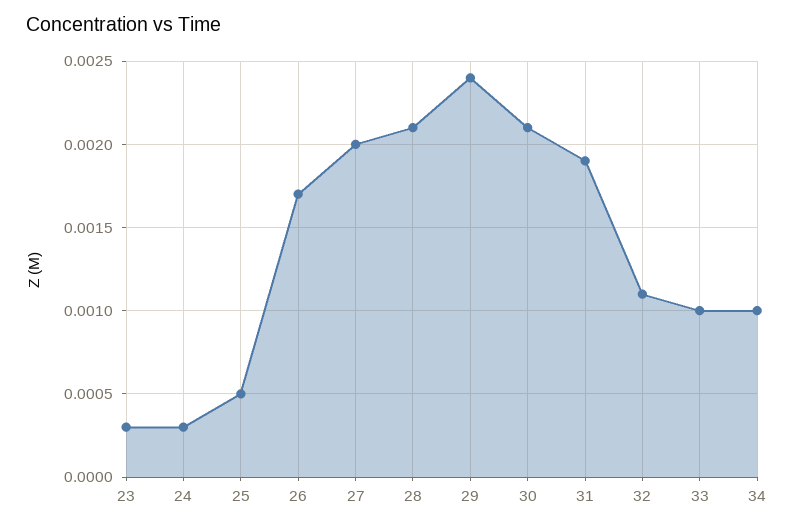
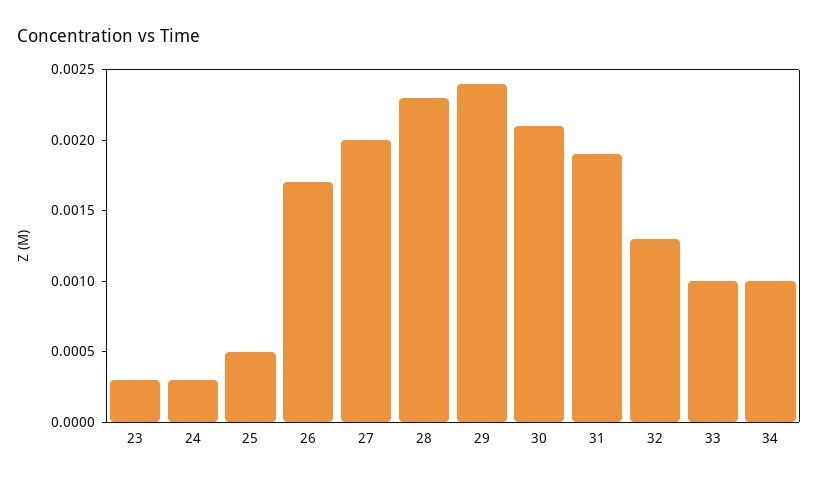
  {
    "23": 0.0003,
    "24": 0.0003,
    "25": 0.0005,
    "26": 0.0017,
    "27": 0.002,
-   "28": 0.0021,
+   "28": 0.0023,
    "29": 0.0024,
    "30": 0.0021,
    "31": 0.0019,
-   "32": 0.0011,
+   "32": 0.0013,
    "33": 0.001,
    "34": 0.001
  }

